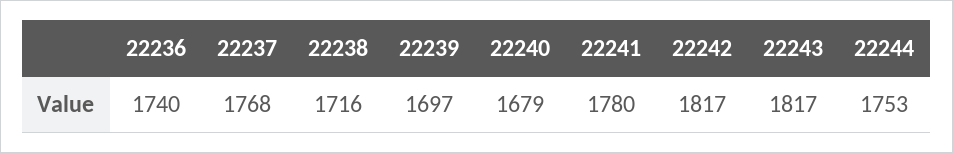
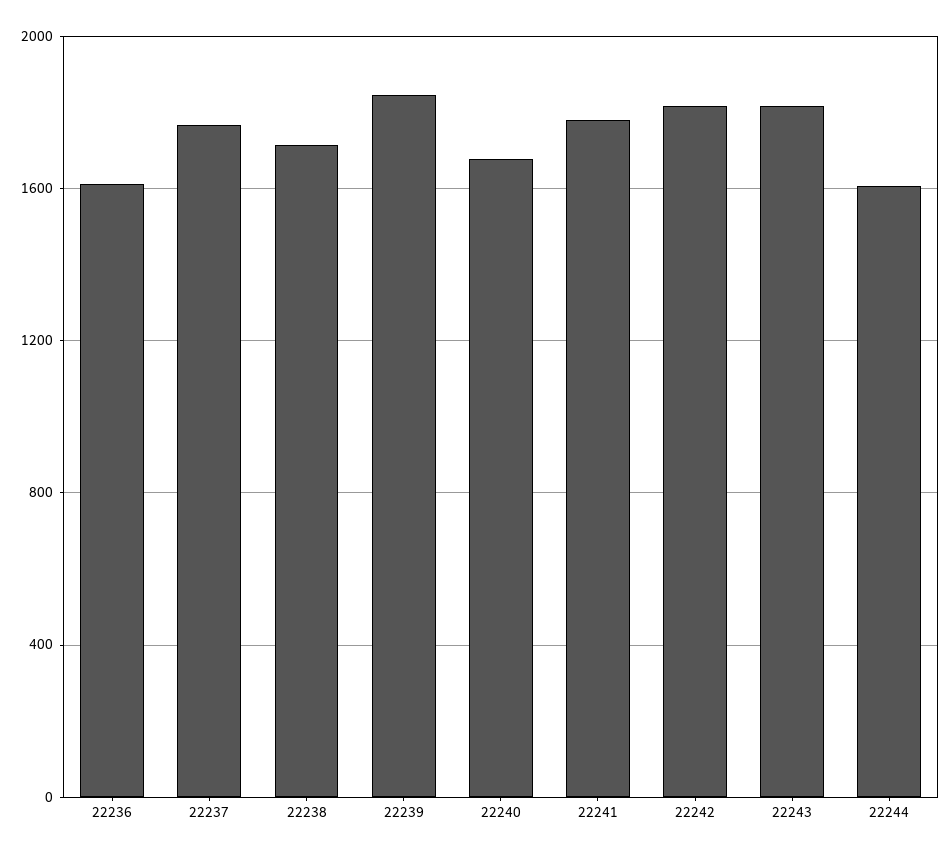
  {
-   "22236": 1740,
+   "22236": 1600,
    "22237": 1768,
    "22238": 1716,
-   "22239": 1697,
+   "22239": 1850,
    "22240": 1679,
    "22241": 1780,
    "22242": 1817,
    "22243": 1817,
-   "22244": 1753
+   "22244": 1600
  }

